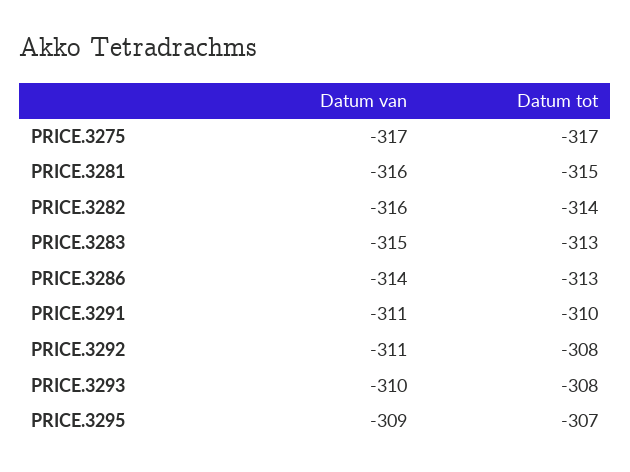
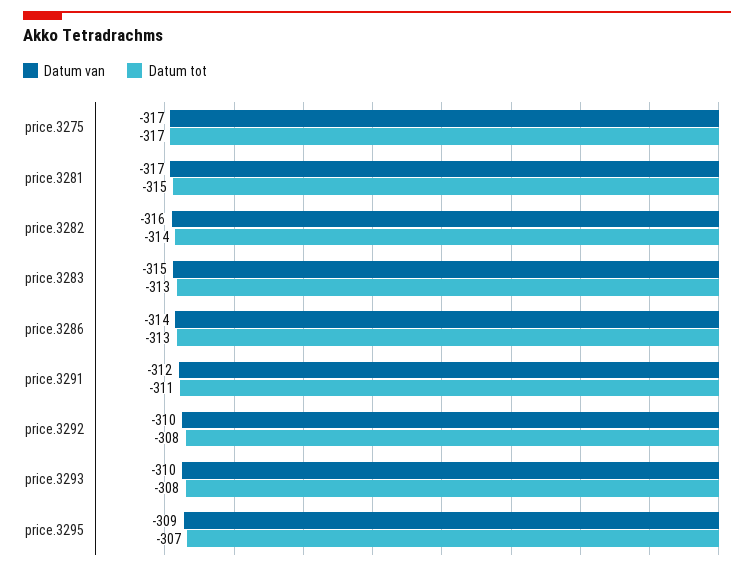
  {
    "Datum van": {
      "PRICE.3275": -317,
-     "PRICE.3281": -316,
+     "PRICE.3281": -317,
      "PRICE.3282": -316,
      "PRICE.3283": -315,
      "PRICE.3286": -314,
-     "PRICE.3291": -311,
+     "PRICE.3291": -312,
-     "PRICE.3292": -311,
+     "PRICE.3292": -310,
      "PRICE.3293": -310,
      "PRICE.3295": -309
    },
    "Datum tot": {
      "PRICE.3275": -317,
      "PRICE.3281": -315,
      "PRICE.3282": -314,
      "PRICE.3283": -313,
      "PRICE.3286": -313,
-     "PRICE.3291": -310,
+     "PRICE.3291": -311,
      "PRICE.3292": -308,
      "PRICE.3293": -308,
      "PRICE.3295": -307
    }
  }

